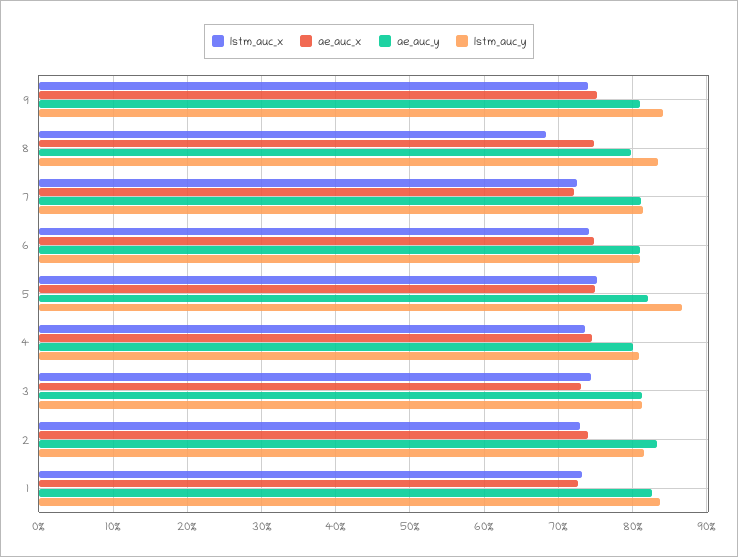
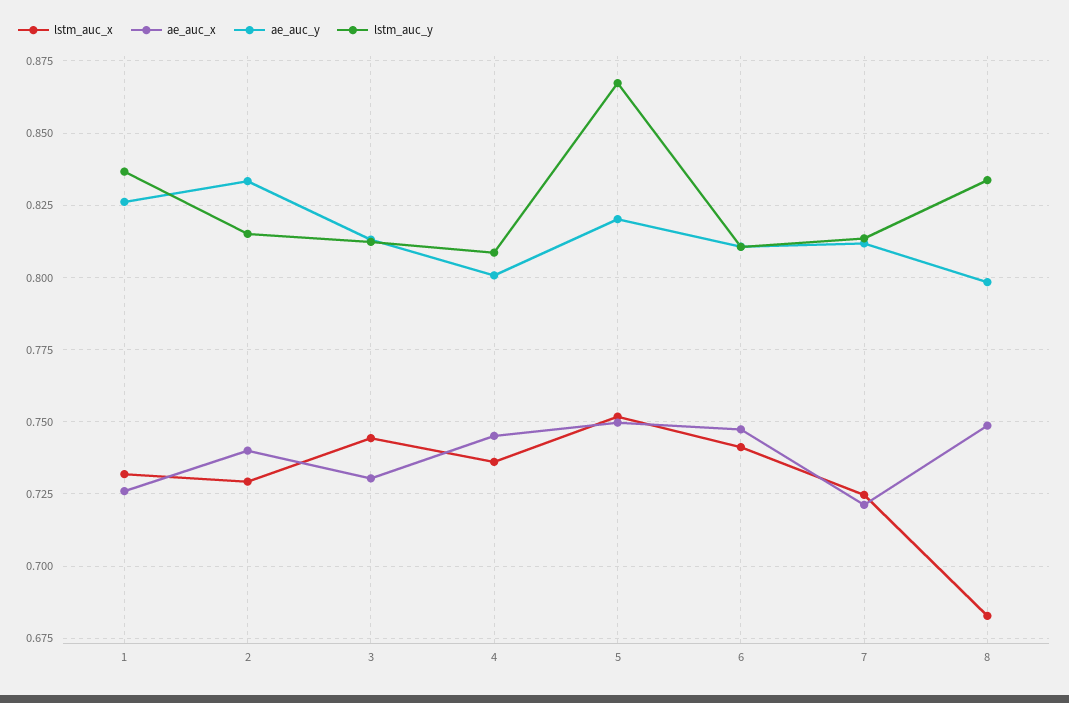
  {
    "lstm_auc_x": {
-     "9": 0.74,
      "8": 0.6825,
      "7": 0.725,
      "6": 0.74,
      "5": 0.7525,
      "4": 0.735,
      "3": 0.745,
      "2": 0.73,
      "1": 0.7325
    },
    "ae_auc_x": {
-     "9": 0.75,
      "8": 0.7475,
      "7": 0.72,
      "6": 0.7475,
      "5": 0.75,
      "4": 0.745,
      "3": 0.73,
      "2": 0.74,
      "1": 0.725
    },
    "ae_auc_y": {
-     "9": 0.81,
      "8": 0.7975,
      "7": 0.8125,
      "6": 0.81,
      "5": 0.82,
      "4": 0.8,
      "3": 0.8125,
      "2": 0.8325,
      "1": 0.825
    },
    "lstm_auc_y": {
-     "9": 0.84,
      "8": 0.8325,
      "7": 0.8125,
      "6": 0.81,
      "5": 0.8675,
      "4": 0.8075,
      "3": 0.8125,
      "2": 0.815,
      "1": 0.8375
    }
  }

